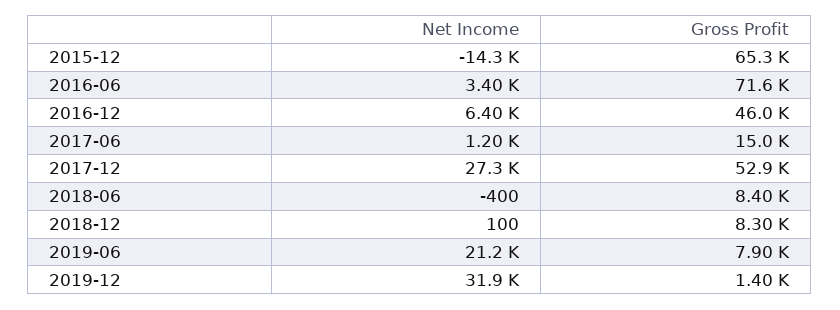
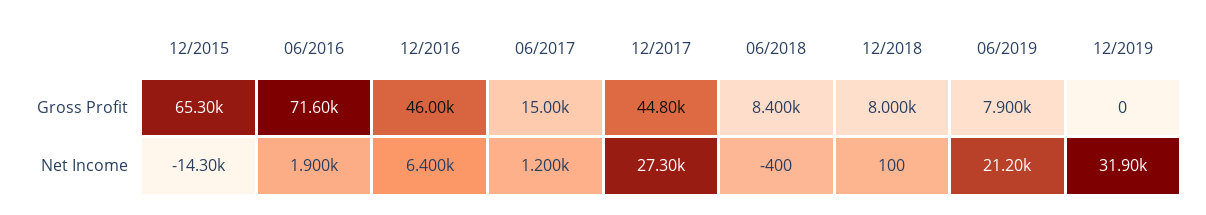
  {
    "Net Income": {
      "2015-12": -14300,
-     "2016-06": 3400,
+     "2016-06": 1900,
      "2016-12": 6400,
      "2017-06": 1200,
      "2017-12": 27300,
      "2018-06": -400,
      "2018-12": 100,
      "2019-06": 21200,
      "2019-12": 31900
    },
    "Gross Profit": {
      "2015-12": 65300,
      "2016-06": 71600,
      "2016-12": 46000,
      "2017-06": 15000,
-     "2017-12": 52900,
+     "2017-12": 44800,
      "2018-06": 8400,
-     "2018-12": 8300,
+     "2018-12": 8000,
      "2019-06": 7900,
-     "2019-12": 1400
+     "2019-12": 0
    }
  }

